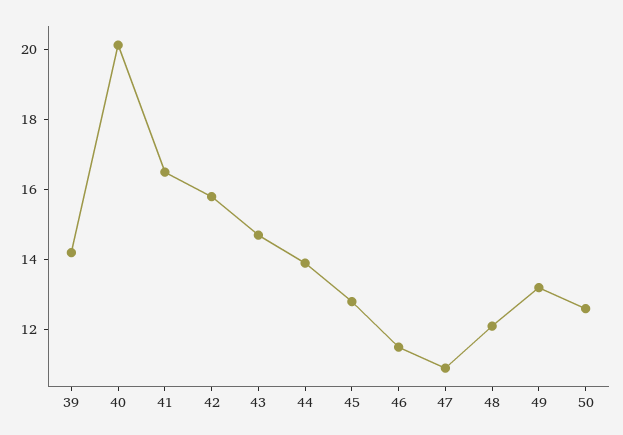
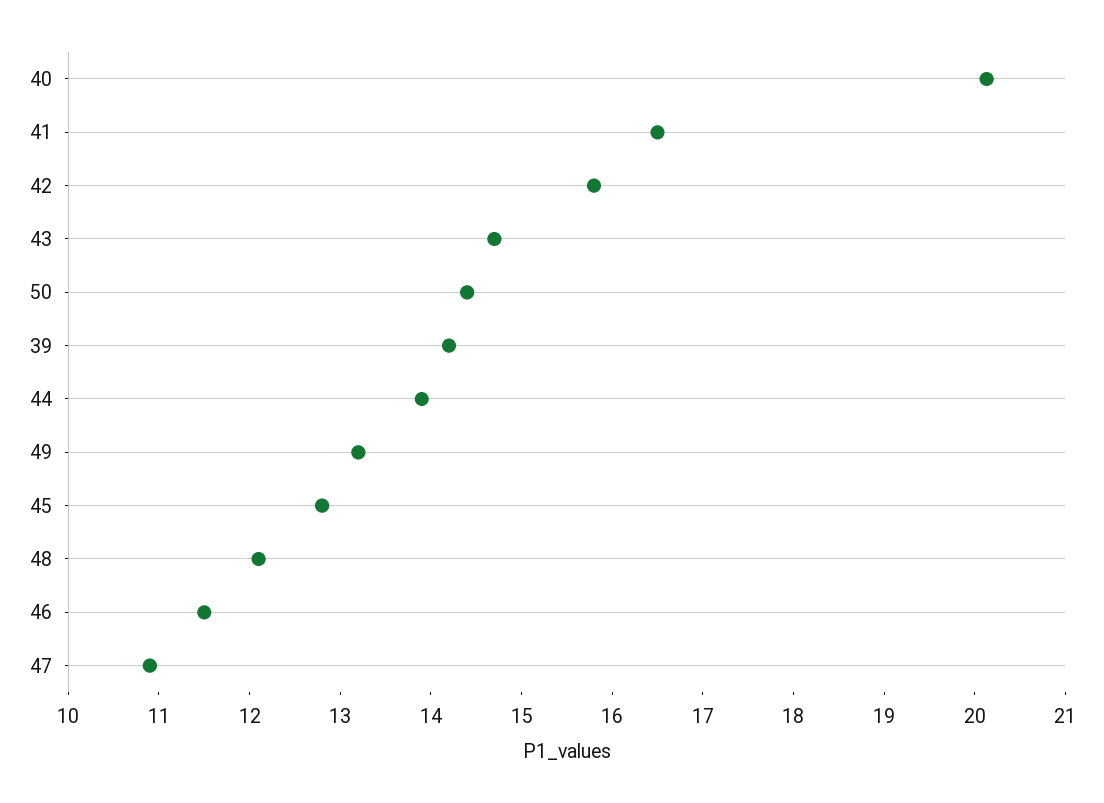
  {
    "39": 14.2,
    "40": 20.2,
    "41": 16.6,
    "42": 15.8,
    "43": 14.8,
    "44": 14,
    "45": 12.8,
    "46": 11.6,
    "47": 11,
    "48": 12.2,
    "49": 13.2,
-   "50": 12.5
+   "50": 14.4
  }

